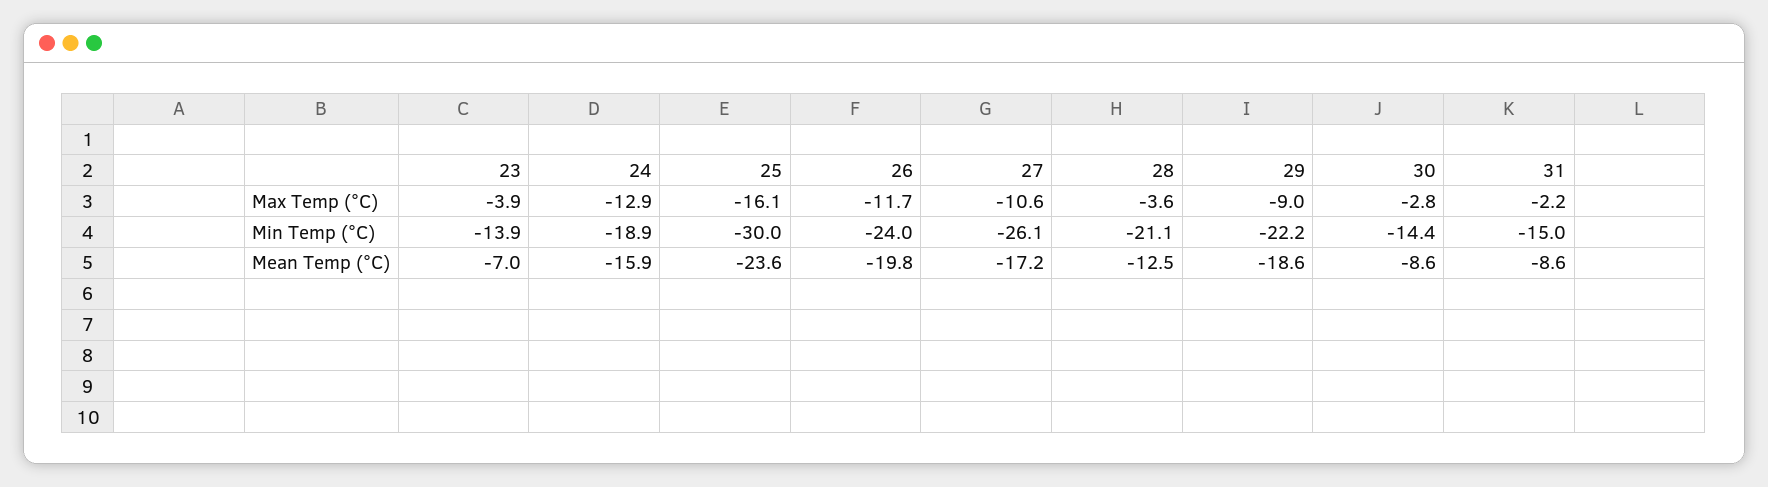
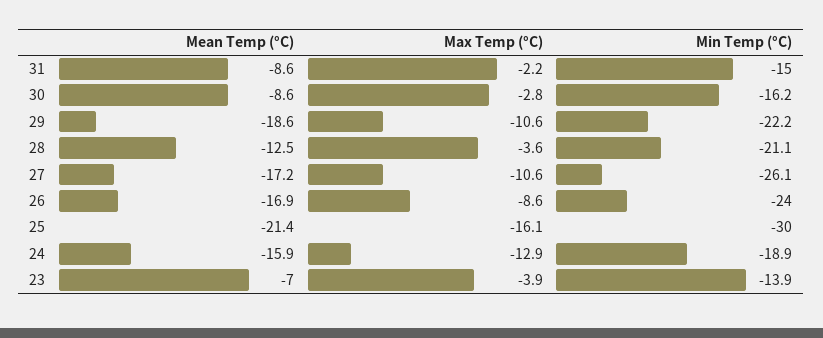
  {
    "23": {
      "Max Temp (°C)": -3.9,
      "Min Temp (°C)": -13.9,
      "Mean Temp (°C)": -7
    },
    "24": {
      "Max Temp (°C)": -12.9,
      "Min Temp (°C)": -18.9,
      "Mean Temp (°C)": -15.9
    },
    "25": {
      "Max Temp (°C)": -16.1,
      "Min Temp (°C)": -30,
-     "Mean Temp (°C)": -23.6
+     "Mean Temp (°C)": -21.4
    },
    "26": {
-     "Max Temp (°C)": -11.7,
+     "Max Temp (°C)": -8.6,
      "Min Temp (°C)": -24,
-     "Mean Temp (°C)": -19.8
+     "Mean Temp (°C)": -16.9
    },
    "27": {
      "Max Temp (°C)": -10.6,
      "Min Temp (°C)": -26.1,
      "Mean Temp (°C)": -17.2
    },
    "28": {
      "Max Temp (°C)": -3.6,
      "Min Temp (°C)": -21.1,
      "Mean Temp (°C)": -12.5
    },
    "29": {
-     "Max Temp (°C)": -9,
+     "Max Temp (°C)": -10.6,
      "Min Temp (°C)": -22.2,
      "Mean Temp (°C)": -18.6
    },
    "30": {
      "Max Temp (°C)": -2.8,
-     "Min Temp (°C)": -14.4,
+     "Min Temp (°C)": -16.2,
      "Mean Temp (°C)": -8.6
    },
    "31": {
      "Max Temp (°C)": -2.2,
      "Min Temp (°C)": -15,
      "Mean Temp (°C)": -8.6
    }
  }

